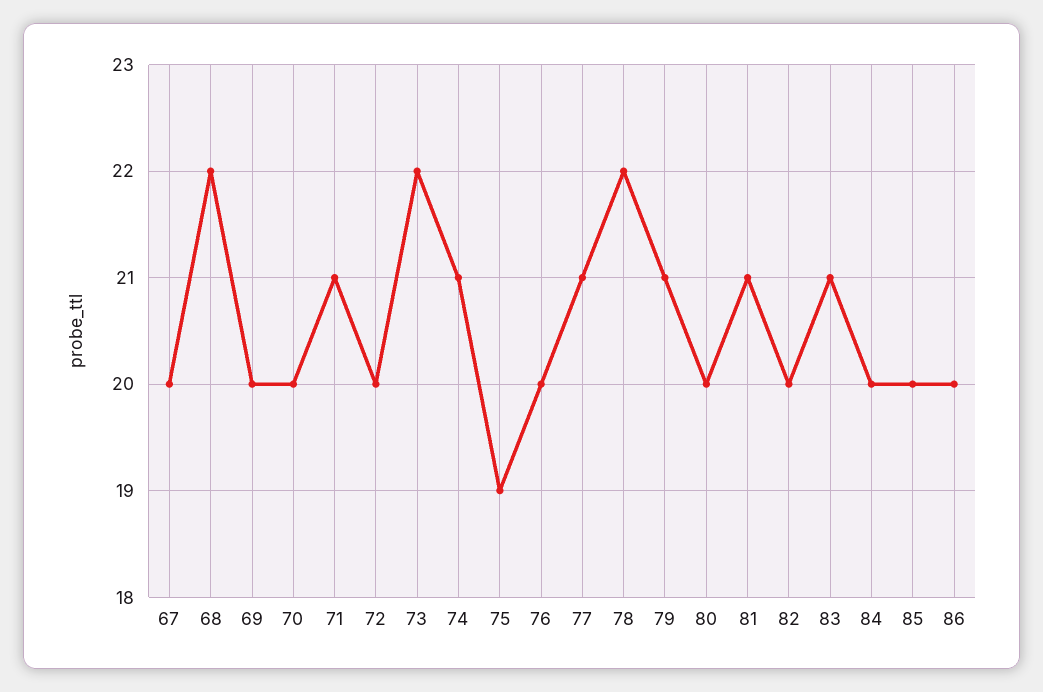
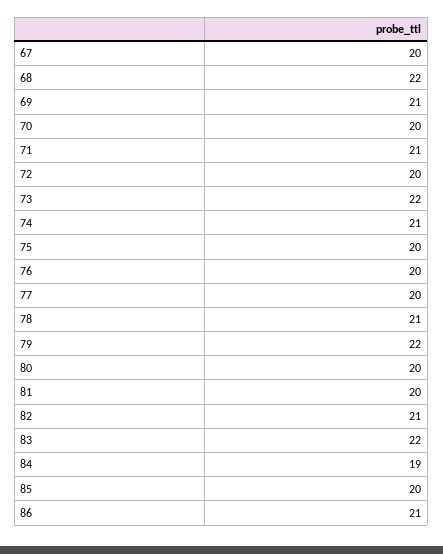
  {
    "67": 20,
    "68": 22,
-   "69": 20,
+   "69": 21,
    "70": 20,
    "71": 21,
    "72": 20,
    "73": 22,
    "74": 21,
-   "75": 19,
+   "75": 20,
    "76": 20,
-   "77": 21,
+   "77": 20,
-   "78": 22,
+   "78": 21,
-   "79": 21,
+   "79": 22,
    "80": 20,
-   "81": 21,
+   "81": 20,
-   "82": 20,
+   "82": 21,
-   "83": 21,
+   "83": 22,
-   "84": 20,
+   "84": 19,
    "85": 20,
-   "86": 20
+   "86": 21
  }

